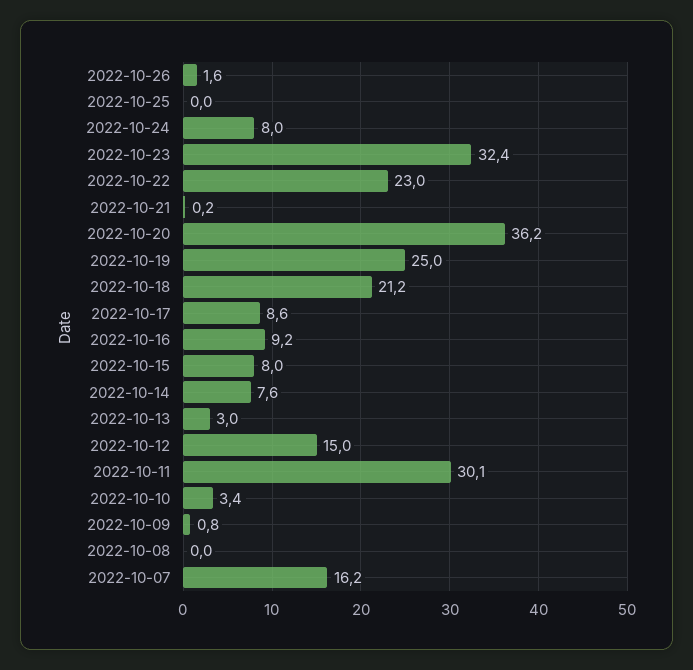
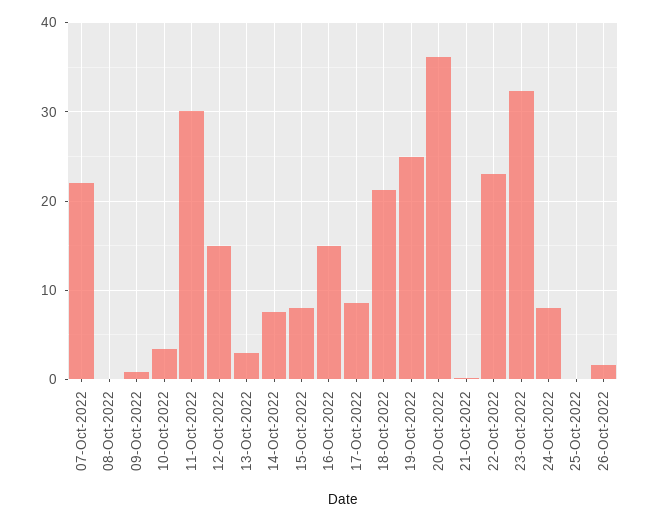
  {
    "2022-10-26": 1.6,
    "2022-10-25": 0,
    "2022-10-24": 8,
    "2022-10-23": 32.4,
    "2022-10-22": 23,
    "2022-10-21": 0.2,
    "2022-10-20": 36.2,
    "2022-10-19": 25,
    "2022-10-18": 21.2,
    "2022-10-17": 8.6,
-   "2022-10-16": 9.2,
+   "2022-10-16": 15,
    "2022-10-15": 8,
    "2022-10-14": 7.6,
    "2022-10-13": 3,
    "2022-10-12": 15,
    "2022-10-11": 30.1,
    "2022-10-10": 3.4,
    "2022-10-09": 0.8,
    "2022-10-08": 0,
-   "2022-10-07": 16.2
+   "2022-10-07": 22
  }

